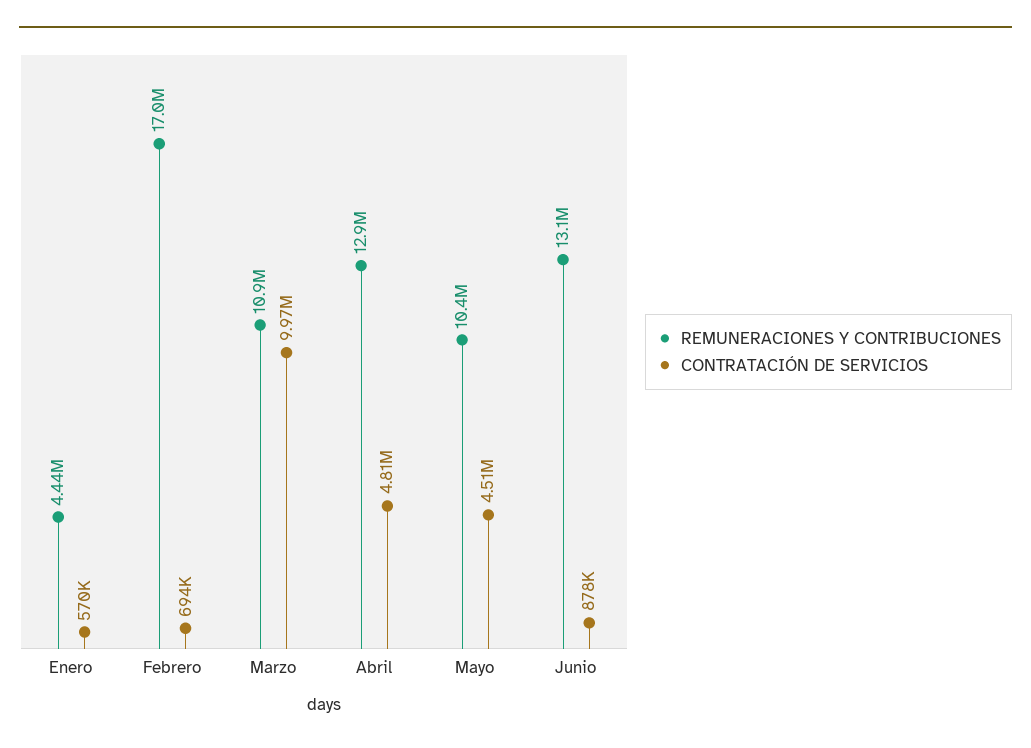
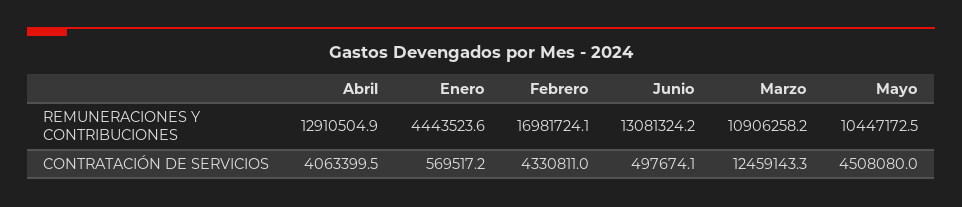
  {
    "REMUNERACIONES Y CONTRIBUCIONES": {
      "Enero": 4443523.6,
      "Febrero": 16981724.1,
      "Marzo": 10906258.2,
      "Abril": 12910504.9,
      "Mayo": 10447172.5,
      "Junio": 13081324.2
    },
    "CONTRATACIÓN DE SERVICIOS": {
      "Enero": 569517.2,
-     "Febrero": 694000,
+     "Febrero": 4330811,
-     "Marzo": 9970000,
+     "Marzo": 12459143.3,
-     "Abril": 4810000,
+     "Abril": 4063399.5,
      "Mayo": 4508080,
-     "Junio": 878000
+     "Junio": 497674.1
    }
  }

